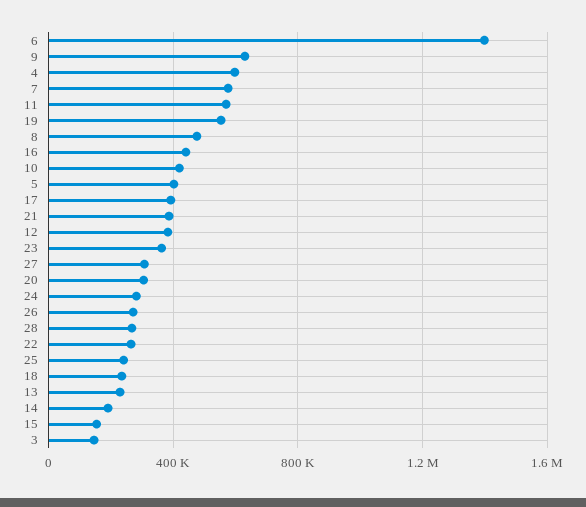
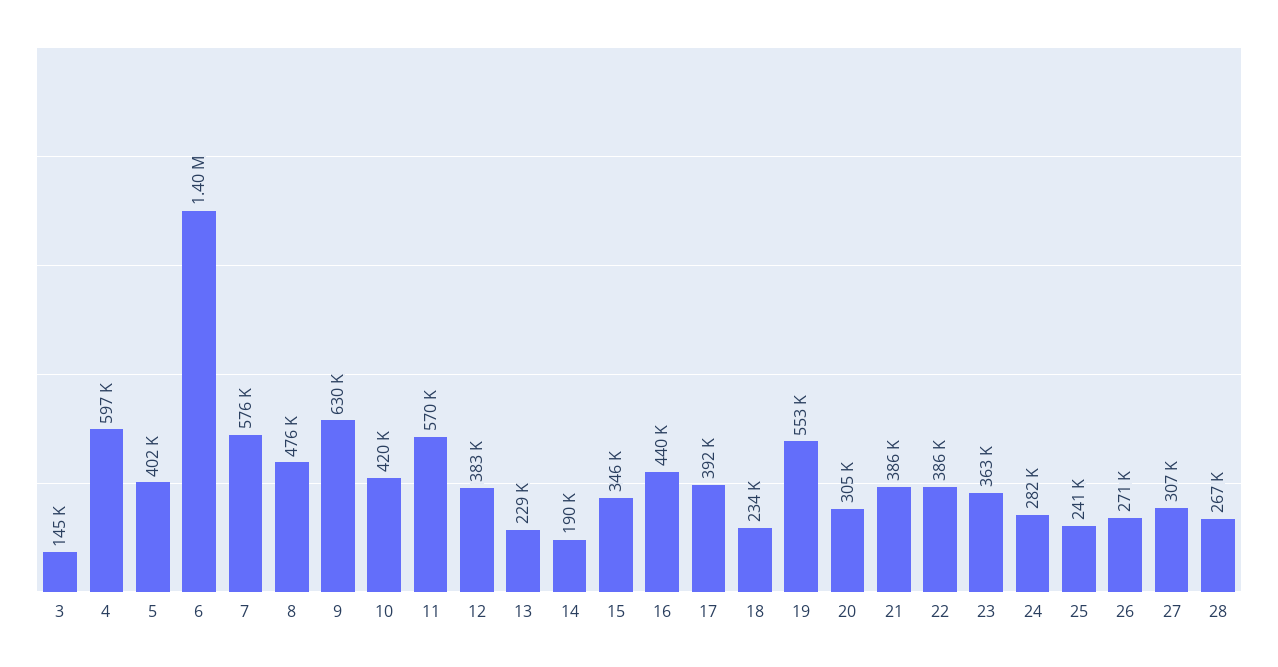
  {
    "6": 1400000,
    "9": 630000,
    "4": 597000,
    "7": 576000,
    "11": 570000,
    "19": 553000,
    "8": 476000,
    "16": 440000,
    "10": 420000,
    "5": 402000,
    "17": 392000,
    "21": 386000,
    "12": 383000,
    "23": 363000,
    "27": 307000,
    "20": 305000,
    "24": 282000,
    "26": 271000,
    "28": 267000,
-   "22": 250000,
+   "22": 386000,
    "25": 241000,
    "18": 234000,
    "13": 229000,
    "14": 190000,
-   "15": 150000,
+   "15": 346000,
    "3": 145000
  }

